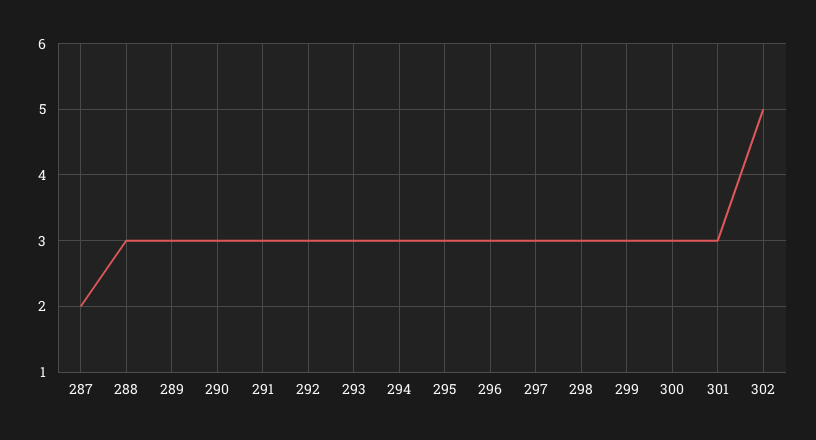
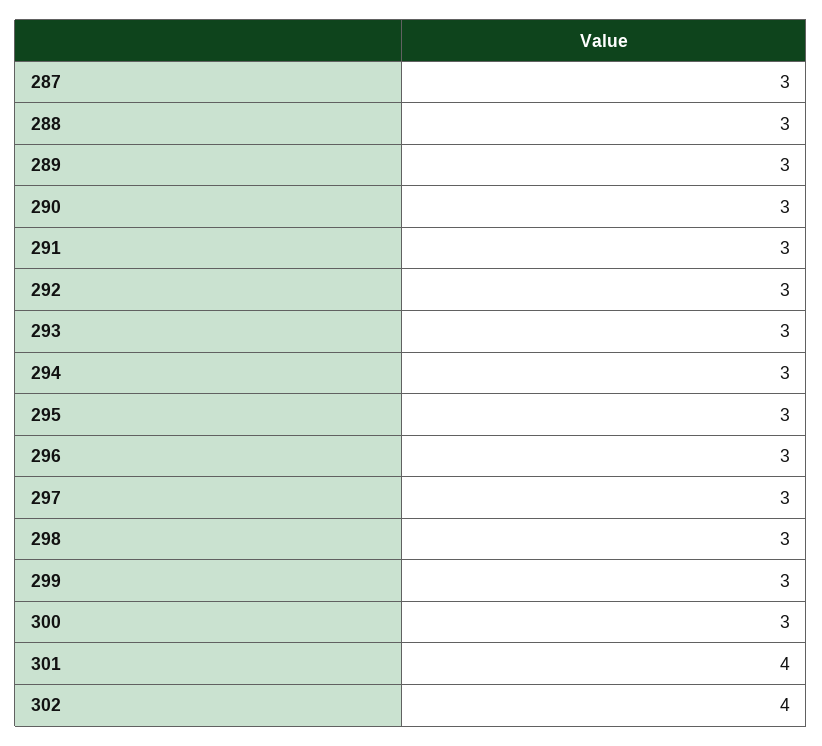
  {
-   "287": 2,
+   "287": 3,
    "288": 3,
    "289": 3,
    "290": 3,
    "291": 3,
    "292": 3,
    "293": 3,
    "294": 3,
    "295": 3,
    "296": 3,
    "297": 3,
    "298": 3,
    "299": 3,
    "300": 3,
-   "301": 3,
+   "301": 4,
-   "302": 5
+   "302": 4
  }

